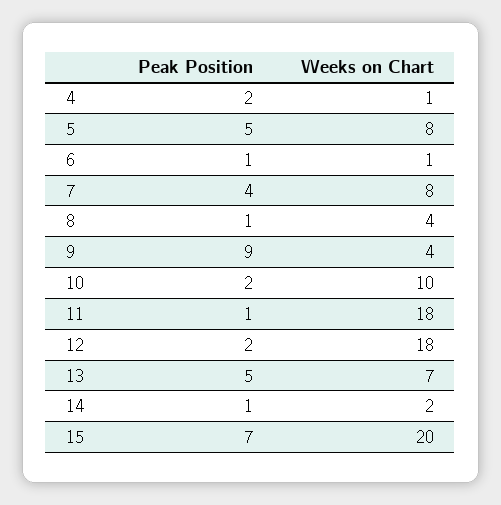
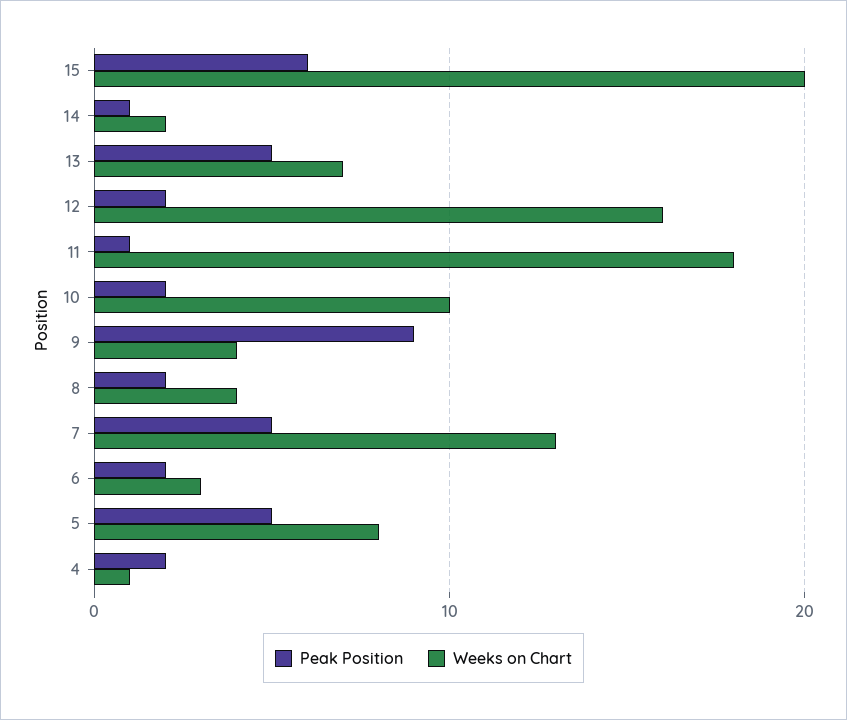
  {
    "Peak Position": {
      "4": 2,
      "5": 5,
-     "6": 1,
+     "6": 2,
-     "7": 4,
+     "7": 5,
-     "8": 1,
+     "8": 2,
      "9": 9,
      "10": 2,
      "11": 1,
      "12": 2,
      "13": 5,
      "14": 1,
-     "15": 7
+     "15": 6
    },
    "Weeks on Chart": {
      "4": 1,
      "5": 8,
-     "6": 1,
+     "6": 3,
-     "7": 8,
+     "7": 13,
      "8": 4,
      "9": 4,
      "10": 10,
      "11": 18,
-     "12": 18,
+     "12": 16,
      "13": 7,
      "14": 2,
      "15": 20
    }
  }

